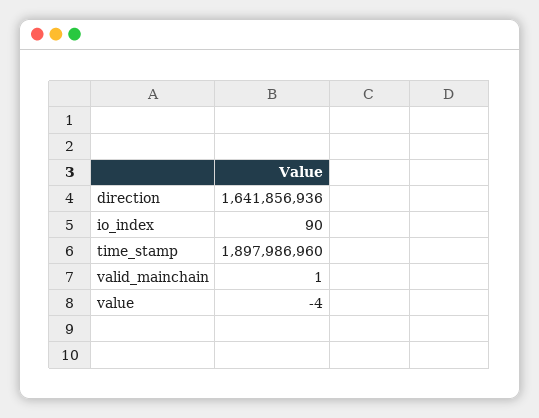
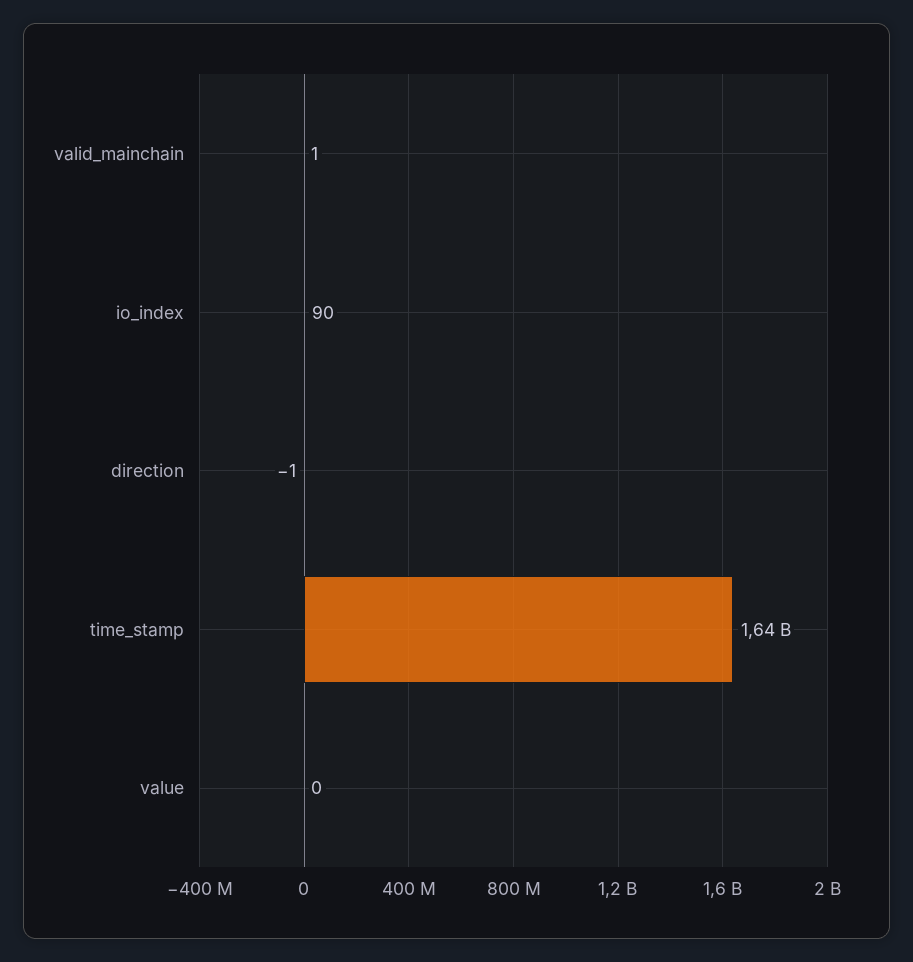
  {
-   "direction": 1641856936,
+   "direction": -1,
    "io_index": 90,
-   "time_stamp": 1897986960,
+   "time_stamp": 1640000000,
    "valid_mainchain": 1,
-   "value": -4
+   "value": 0
  }

